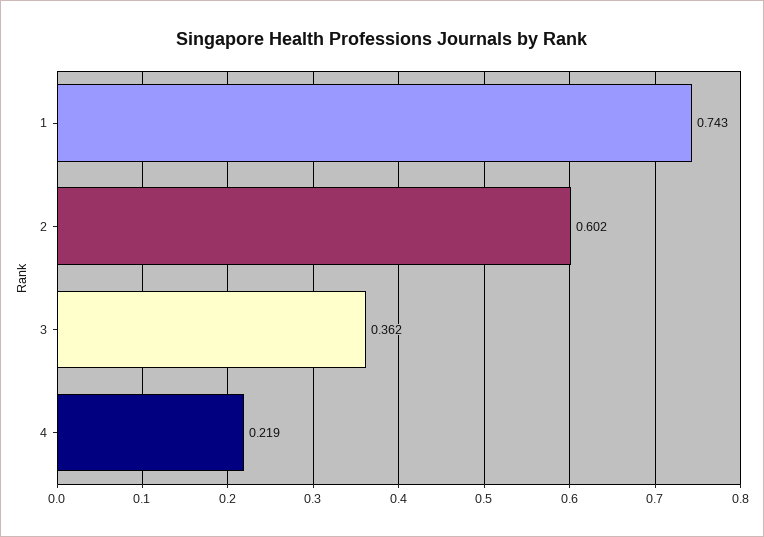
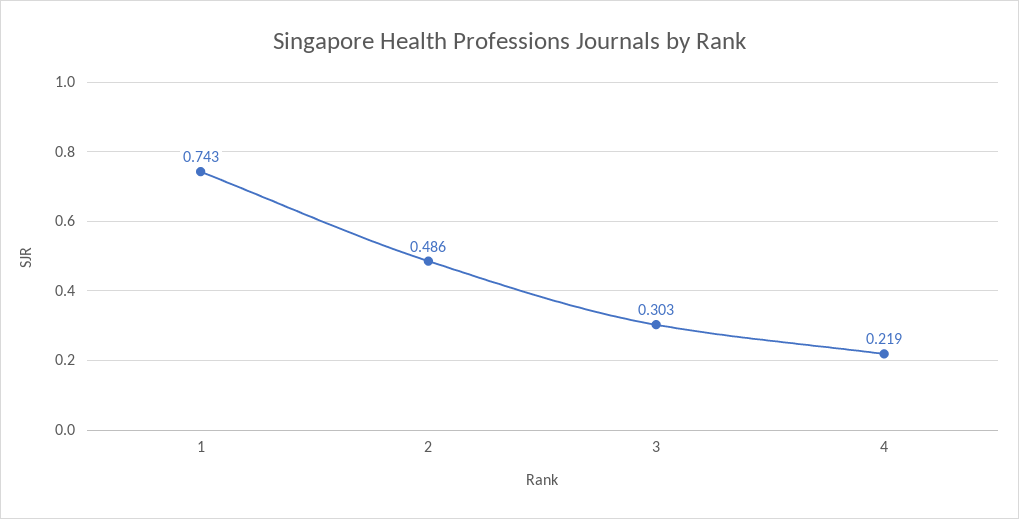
  {
    "1": 0.743,
-   "2": 0.602,
+   "2": 0.486,
-   "3": 0.362,
+   "3": 0.303,
    "4": 0.219
  }

